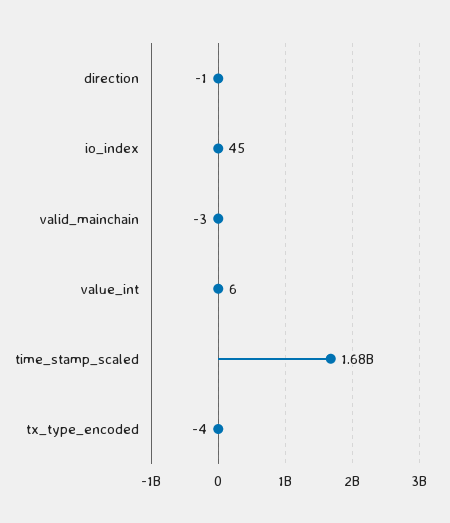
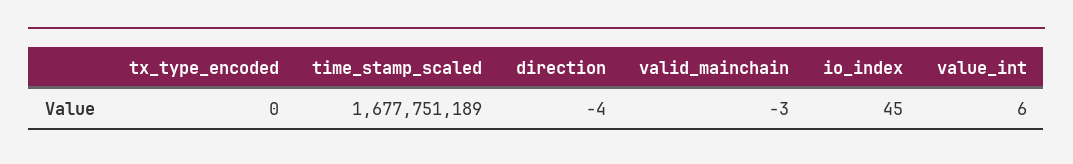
  {
-   "direction": -1,
+   "direction": -4,
    "io_index": 45,
    "valid_mainchain": -3,
    "value_int": 6,
    "time_stamp_scaled": 1677751189,
-   "tx_type_encoded": -4
+   "tx_type_encoded": 0
  }

